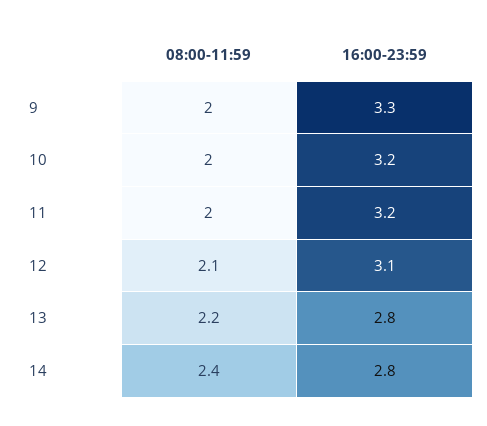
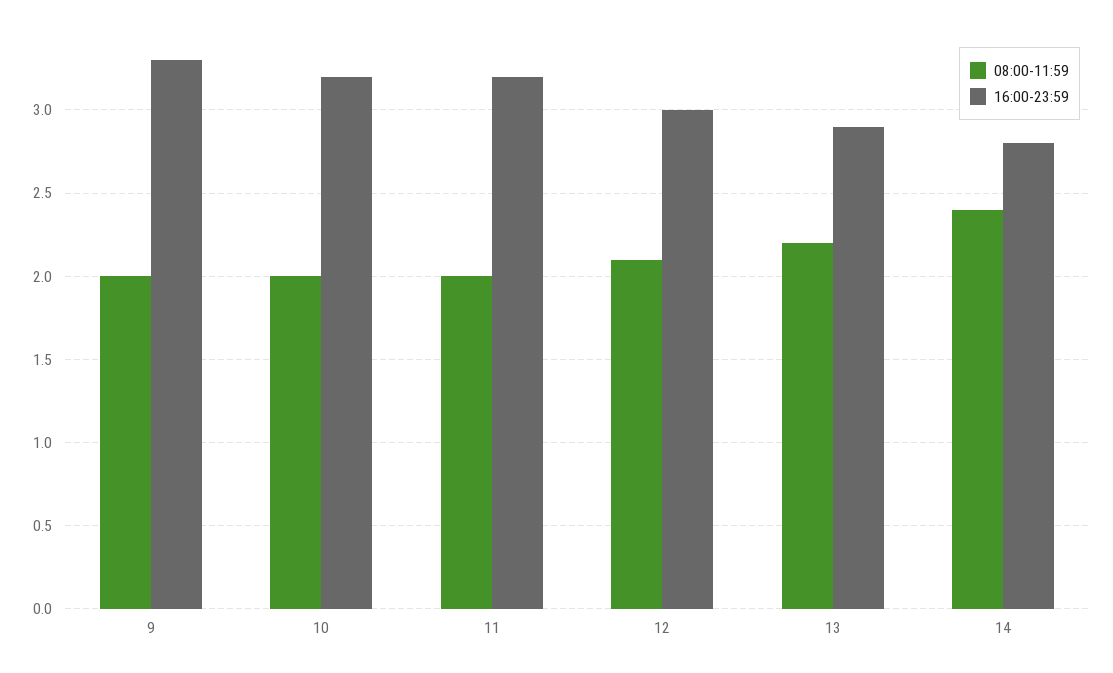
  {
    "08:00-11:59": {
      "9": 2,
      "10": 2,
      "11": 2,
      "12": 2.1,
      "13": 2.2,
      "14": 2.4
    },
    "16:00-23:59": {
      "9": 3.3,
      "10": 3.2,
      "11": 3.2,
-     "12": 3.1,
+     "12": 3,
-     "13": 2.8,
+     "13": 2.9,
      "14": 2.8
    }
  }

